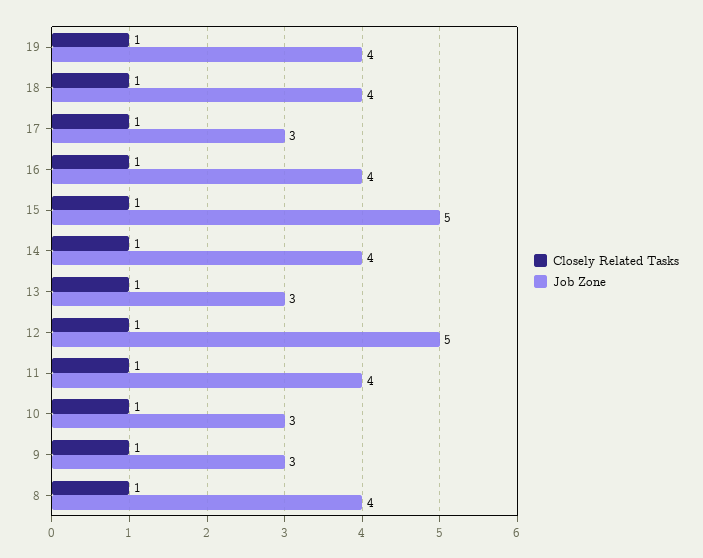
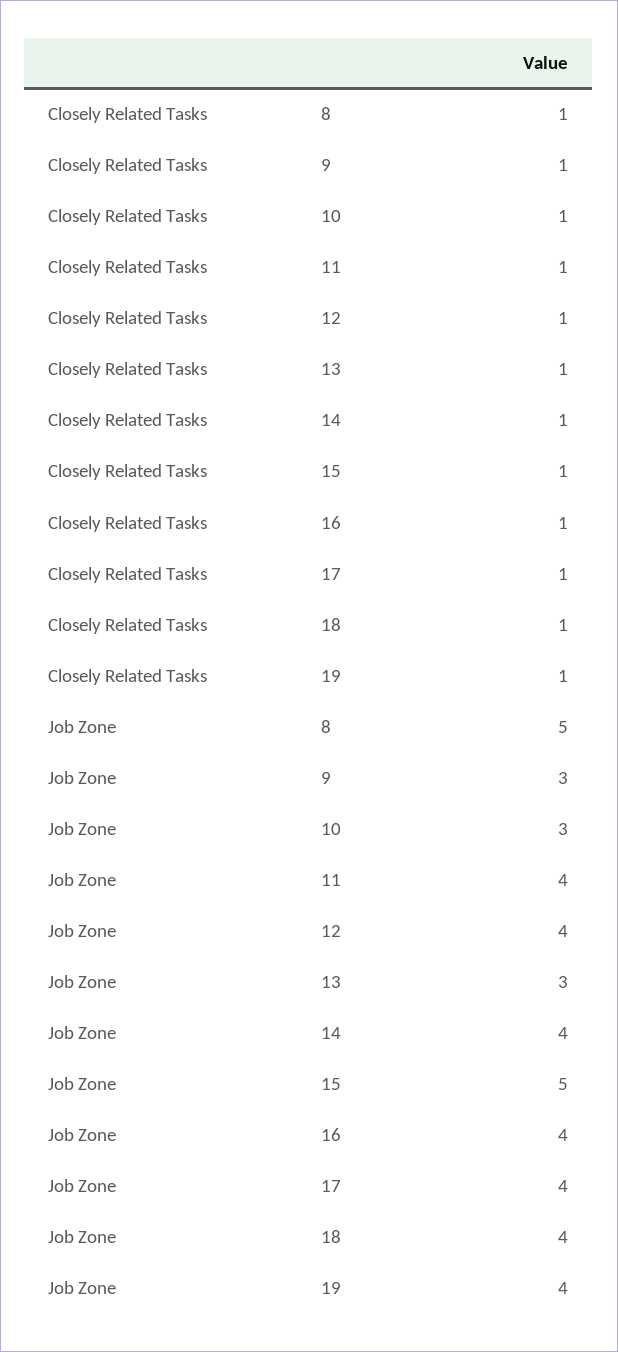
  {
    "Closely Related Tasks": {
      "19": 1,
      "18": 1,
      "17": 1,
      "16": 1,
      "15": 1,
      "14": 1,
      "13": 1,
      "12": 1,
      "11": 1,
      "10": 1,
      "9": 1,
      "8": 1
    },
    "Job Zone": {
      "19": 4,
      "18": 4,
-     "17": 3,
+     "17": 4,
      "16": 4,
      "15": 5,
      "14": 4,
      "13": 3,
-     "12": 5,
+     "12": 4,
      "11": 4,
      "10": 3,
      "9": 3,
-     "8": 4
+     "8": 5
    }
  }

